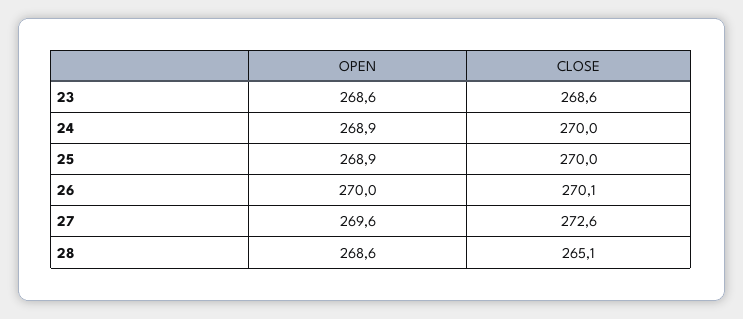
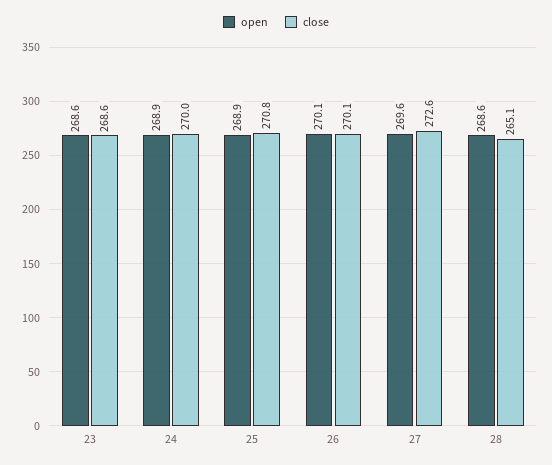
  {
    "OPEN": {
      "23": 268.6,
      "24": 268.9,
      "25": 268.9,
-     "26": 270,
+     "26": 270.1,
      "27": 269.6,
      "28": 268.6
    },
    "CLOSE": {
      "23": 268.6,
      "24": 270,
-     "25": 270,
+     "25": 270.8,
      "26": 270.1,
      "27": 272.6,
      "28": 265.1
    }
  }

